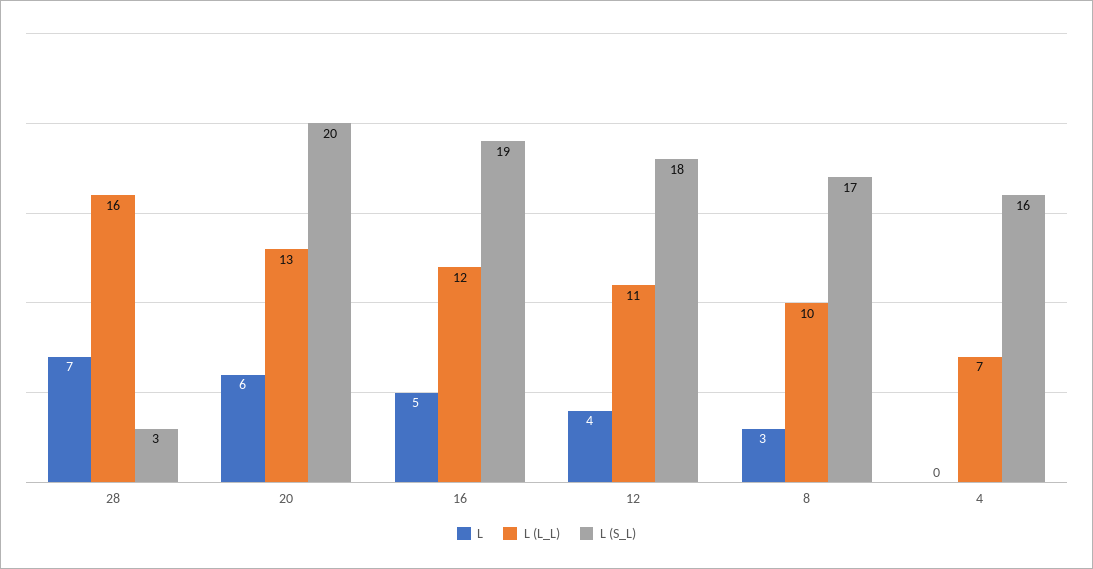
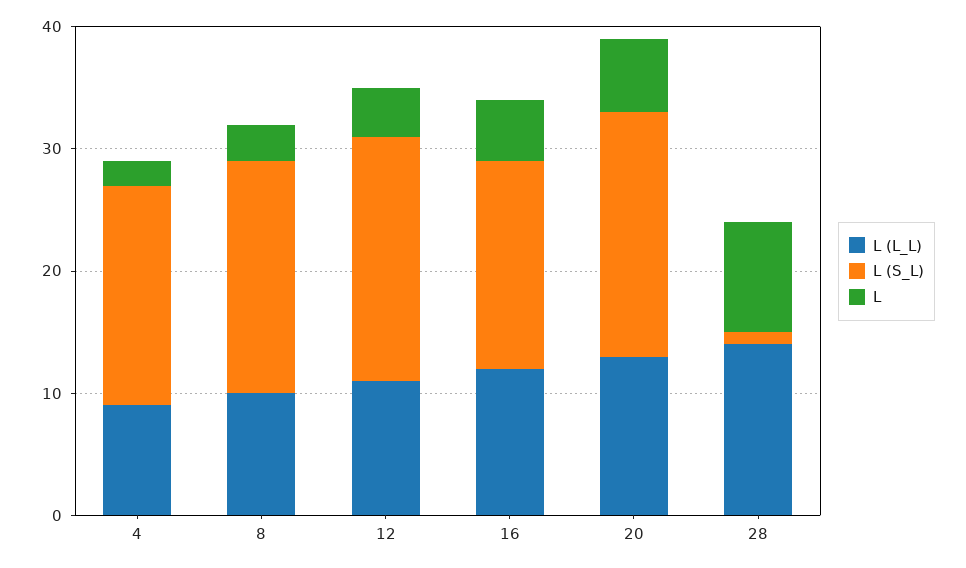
  {
    "L": {
-     "28": 7,
+     "28": 9,
      "20": 6,
      "16": 5,
      "12": 4,
      "8": 3,
-     "4": 0
+     "4": 2
    },
    "L (L_L)": {
-     "28": 16,
+     "28": 14,
      "20": 13,
      "16": 12,
      "12": 11,
      "8": 10,
-     "4": 7
+     "4": 9
    },
    "L (S_L)": {
-     "28": 3,
+     "28": 1,
      "20": 20,
-     "16": 19,
+     "16": 17,
-     "12": 18,
+     "12": 20,
-     "8": 17,
+     "8": 19,
-     "4": 16
+     "4": 18
    }
  }

